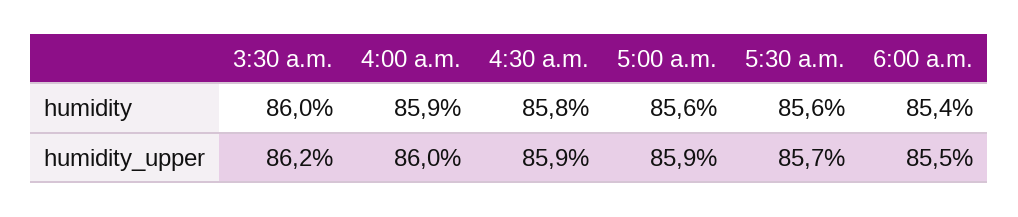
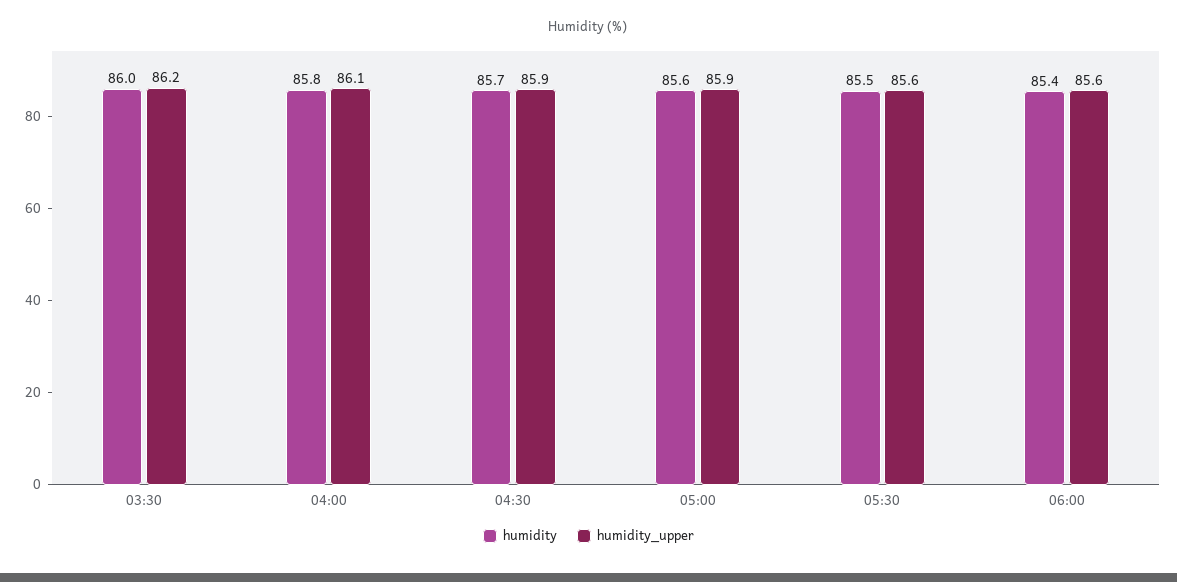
  {
    "humidity": {
      "3:30 a.m.": 86,
-     "4:00 a.m.": 85.9,
+     "4:00 a.m.": 85.8,
-     "4:30 a.m.": 85.8,
+     "4:30 a.m.": 85.7,
      "5:00 a.m.": 85.6,
-     "5:30 a.m.": 85.6,
+     "5:30 a.m.": 85.5,
      "6:00 a.m.": 85.4
    },
    "humidity_upper": {
      "3:30 a.m.": 86.2,
-     "4:00 a.m.": 86,
+     "4:00 a.m.": 86.1,
      "4:30 a.m.": 85.9,
      "5:00 a.m.": 85.9,
-     "5:30 a.m.": 85.7,
+     "5:30 a.m.": 85.6,
-     "6:00 a.m.": 85.5
+     "6:00 a.m.": 85.6
    }
  }

